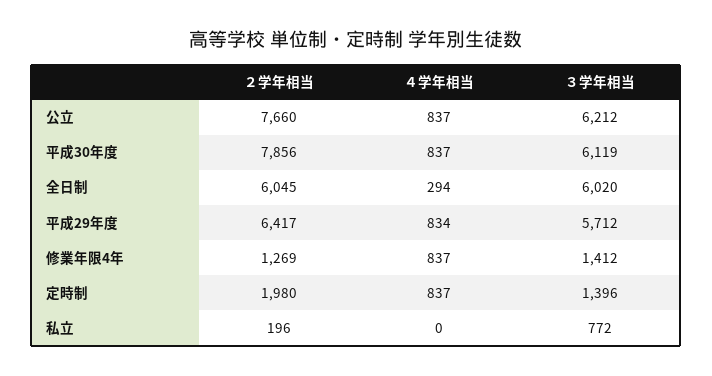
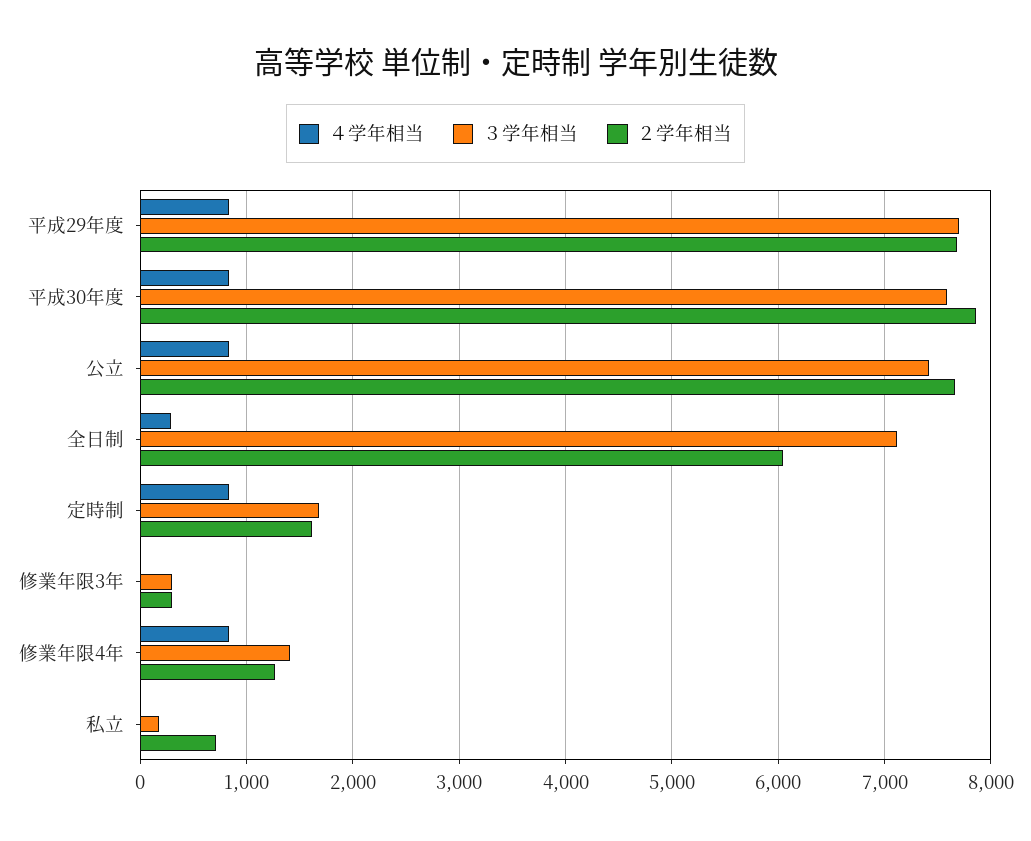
  {
    "２学年相当": {
      "公立": 7660,
      "平成30年度": 7856,
      "全日制": 6045,
-     "平成29年度": 6417,
+     "平成29年度": 7700,
      "修業年限4年": 1269,
-     "定時制": 1980,
+     "定時制": 1600,
-     "私立": 196
+     "私立": 700,
+     "修業年限3年": 300
    },
    "４学年相当": {
      "公立": 837,
      "平成30年度": 837,
      "全日制": 294,
      "平成29年度": 834,
      "修業年限4年": 837,
      "定時制": 837,
-     "私立": 0
+     "私立": 0,
+     "修業年限3年": 0
    },
    "３学年相当": {
-     "公立": 6212,
+     "公立": 7400,
-     "平成30年度": 6119,
+     "平成30年度": 7600,
-     "全日制": 6020,
+     "全日制": 7100,
-     "平成29年度": 5712,
+     "平成29年度": 7700,
      "修業年限4年": 1412,
-     "定時制": 1396,
+     "定時制": 1700,
-     "私立": 772
+     "私立": 200,
+     "修業年限3年": 300
    }
  }

